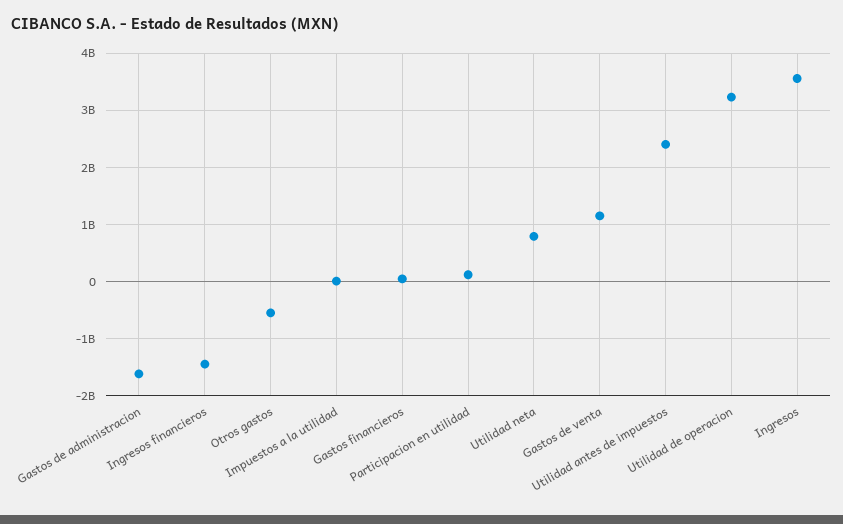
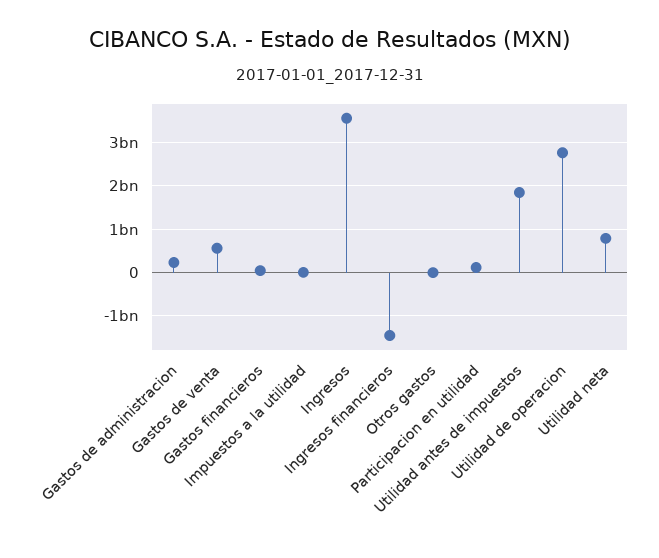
  {
-   "Gastos de administracion": -1600000000,
+   "Gastos de administracion": 200000000,
    "Ingresos financieros": -1400000000,
-   "Otros gastos": -600000000,
+   "Otros gastos": 0,
    "Impuestos a la utilidad": 0,
    "Gastos financieros": 0,
    "Participacion en utilidad": 200000000,
    "Utilidad neta": 800000000,
-   "Gastos de venta": 1200000000,
+   "Gastos de venta": 600000000,
-   "Utilidad antes de impuestos": 2400000000,
+   "Utilidad antes de impuestos": 1800000000,
-   "Utilidad de operacion": 3200000000,
+   "Utilidad de operacion": 2800000000,
    "Ingresos": 3600000000
  }

